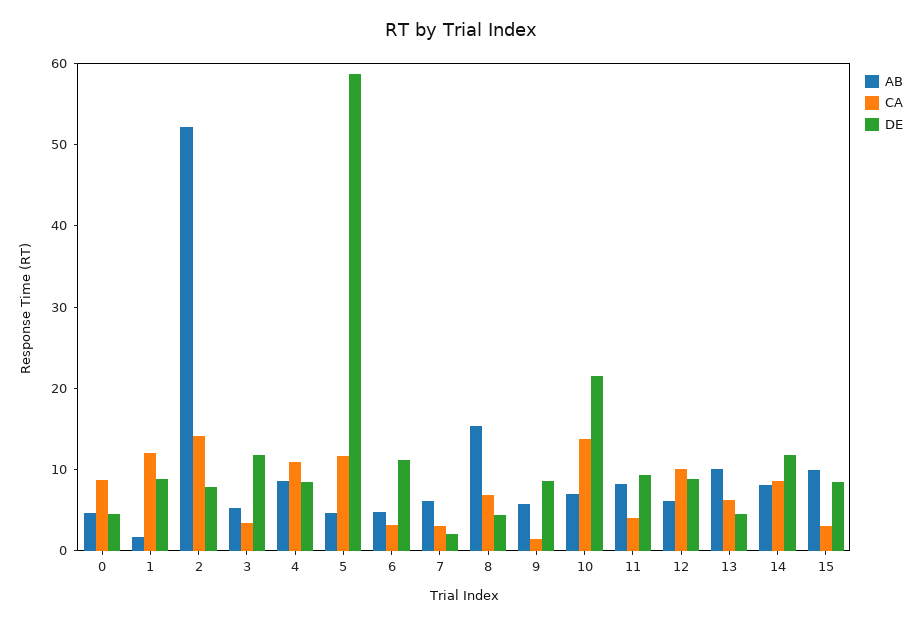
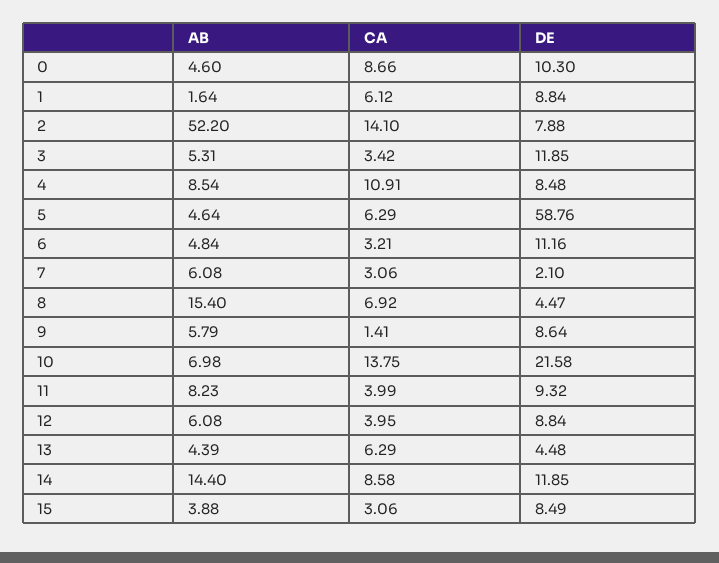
  {
    "AB": {
      "0": 4.6,
      "1": 1.64,
      "2": 52.2,
      "3": 5.31,
      "4": 8.54,
      "5": 4.64,
      "6": 4.84,
      "7": 6.08,
      "8": 15.4,
      "9": 5.79,
      "10": 6.98,
      "11": 8.23,
      "12": 6.08,
-     "13": 10,
+     "13": 4.39,
-     "14": 8,
+     "14": 14.4,
-     "15": 10
+     "15": 3.88
    },
    "CA": {
      "0": 8.66,
-     "1": 12,
+     "1": 6.12,
      "2": 14.1,
      "3": 3.42,
      "4": 10.91,
-     "5": 12,
+     "5": 6.29,
      "6": 3.21,
      "7": 3.06,
      "8": 6.92,
      "9": 1.41,
      "10": 13.75,
      "11": 3.99,
-     "12": 10,
+     "12": 3.95,
      "13": 6.29,
      "14": 8.58,
      "15": 3.06
    },
    "DE": {
-     "0": 4,
+     "0": 10.3,
      "1": 8.84,
      "2": 7.88,
      "3": 11.85,
      "4": 8.48,
      "5": 58.76,
      "6": 11.16,
      "7": 2.1,
      "8": 4.47,
      "9": 8.64,
      "10": 21.58,
      "11": 9.32,
      "12": 8.84,
      "13": 4.48,
      "14": 11.85,
      "15": 8.49
    }
  }

